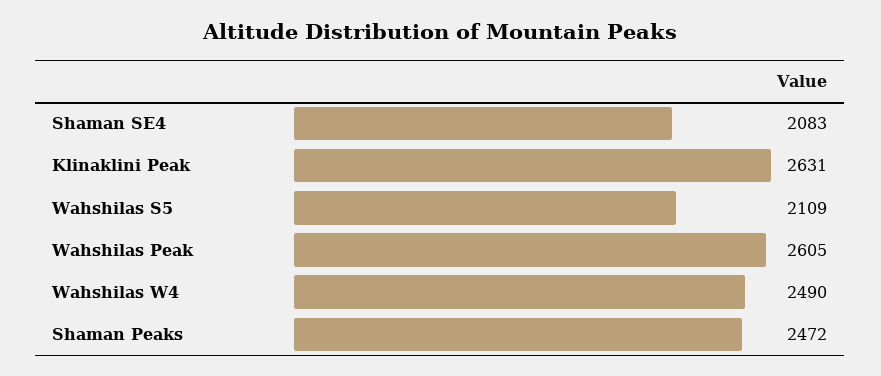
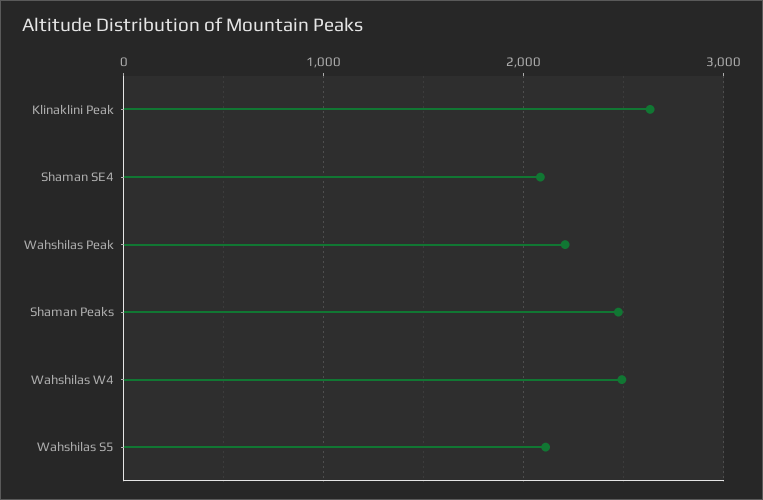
  {
    "Shaman SE4": 2083,
    "Klinaklini Peak": 2631,
    "Wahshilas S5": 2109,
-   "Wahshilas Peak": 2605,
+   "Wahshilas Peak": 2200,
    "Wahshilas W4": 2490,
    "Shaman Peaks": 2472
  }

